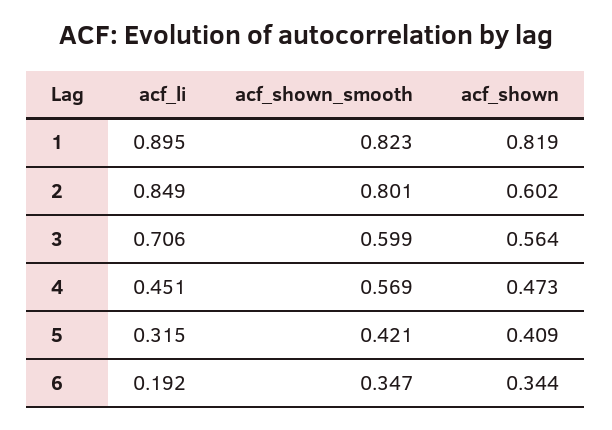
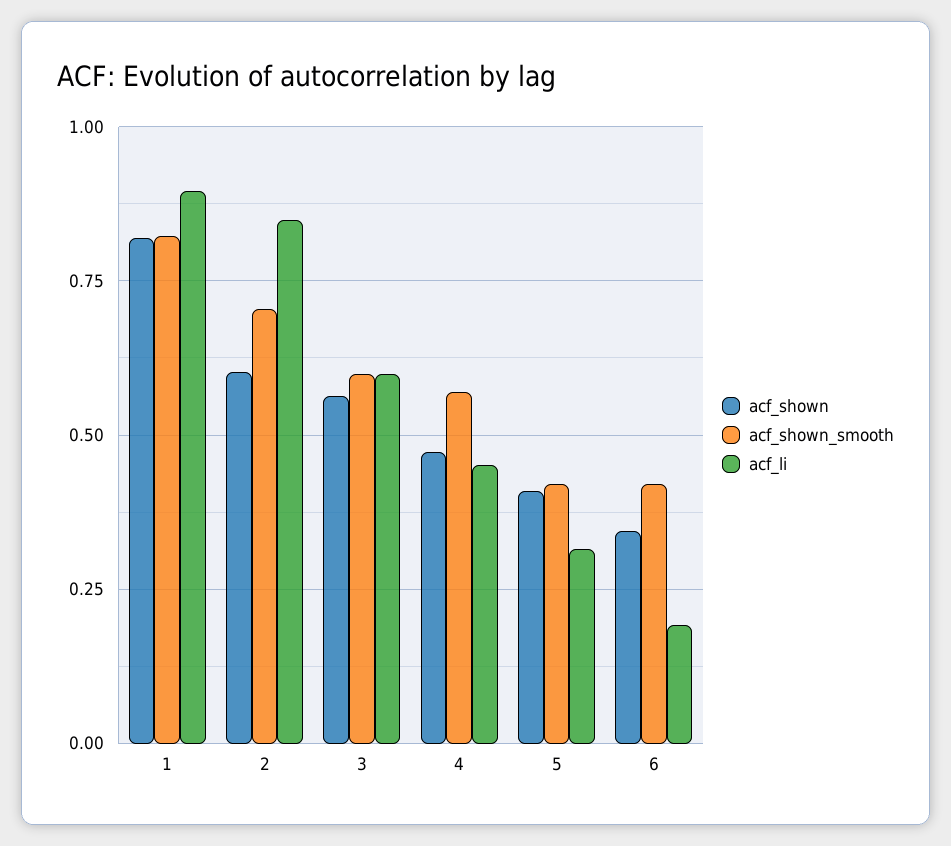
  {
    "acf_li": {
      "1": 0.895,
      "2": 0.849,
-     "3": 0.706,
+     "3": 0.6,
      "4": 0.451,
      "5": 0.315,
      "6": 0.192
    },
    "acf_shown_smooth": {
      "1": 0.823,
-     "2": 0.801,
+     "2": 0.7,
      "3": 0.599,
      "4": 0.569,
      "5": 0.421,
-     "6": 0.347
+     "6": 0.425
    },
    "acf_shown": {
      "1": 0.819,
      "2": 0.602,
      "3": 0.564,
      "4": 0.473,
      "5": 0.409,
      "6": 0.344
    }
  }

